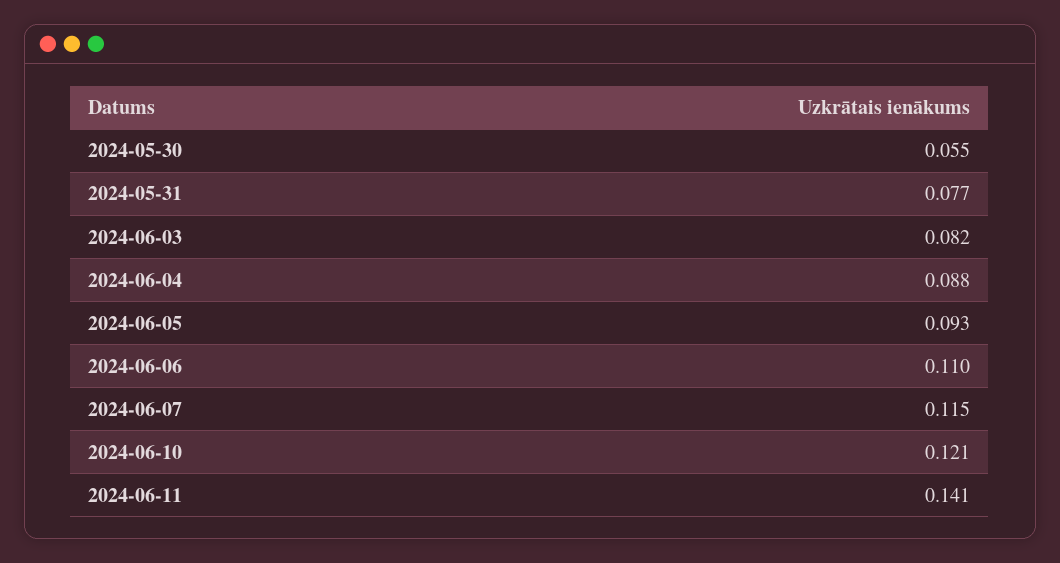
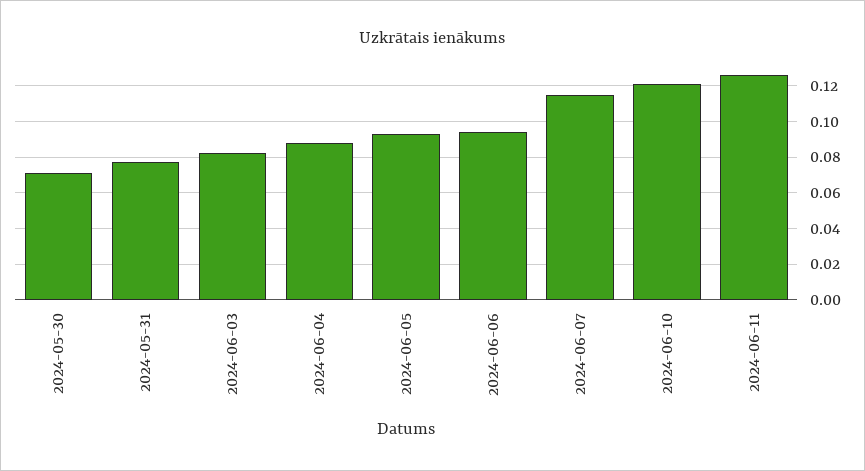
  {
-   "2024-05-30": 0.055,
+   "2024-05-30": 0.07,
    "2024-05-31": 0.077,
    "2024-06-03": 0.082,
    "2024-06-04": 0.088,
    "2024-06-05": 0.093,
-   "2024-06-06": 0.11,
+   "2024-06-06": 0.095,
    "2024-06-07": 0.115,
    "2024-06-10": 0.121,
-   "2024-06-11": 0.141
+   "2024-06-11": 0.125
  }

